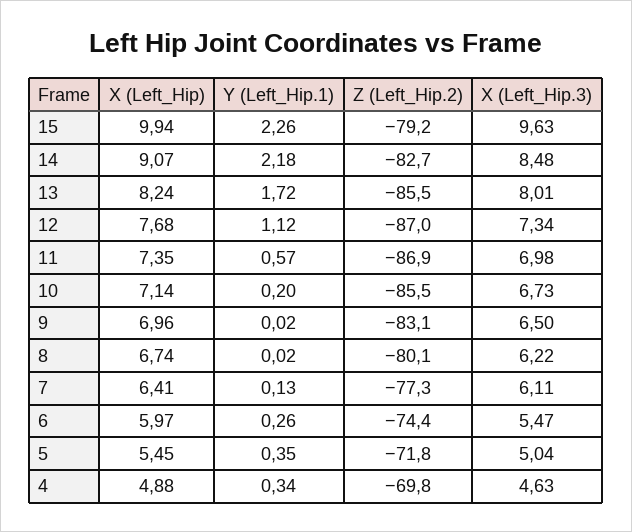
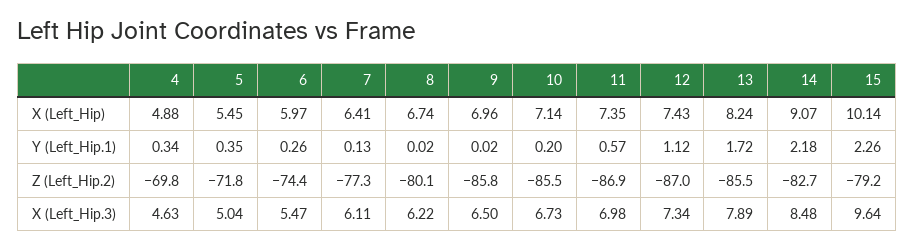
  {
    "X (Left_Hip)": {
-     "15": 9.94,
+     "15": 10.14,
      "14": 9.07,
      "13": 8.24,
-     "12": 7.68,
+     "12": 7.43,
      "11": 7.35,
      "10": 7.14,
      "9": 6.96,
      "8": 6.74,
      "7": 6.41,
      "6": 5.97,
      "5": 5.45,
      "4": 4.88
    },
    "Y (Left_Hip.1)": {
      "15": 2.26,
      "14": 2.18,
      "13": 1.72,
      "12": 1.12,
      "11": 0.57,
      "10": 0.2,
      "9": 0.02,
      "8": 0.02,
      "7": 0.13,
      "6": 0.26,
      "5": 0.35,
      "4": 0.34
    },
    "Z (Left_Hip.2)": {
      "15": -79.2,
      "14": -82.7,
      "13": -85.5,
      "12": -87,
      "11": -86.9,
      "10": -85.5,
-     "9": -83.1,
+     "9": -85.8,
      "8": -80.1,
      "7": -77.3,
      "6": -74.4,
      "5": -71.8,
      "4": -69.8
    },
    "X (Left_Hip.3)": {
-     "15": 9.63,
+     "15": 9.64,
      "14": 8.48,
-     "13": 8.01,
+     "13": 7.89,
      "12": 7.34,
      "11": 6.98,
      "10": 6.73,
      "9": 6.5,
      "8": 6.22,
      "7": 6.11,
      "6": 5.47,
      "5": 5.04,
      "4": 4.63
    }
  }

